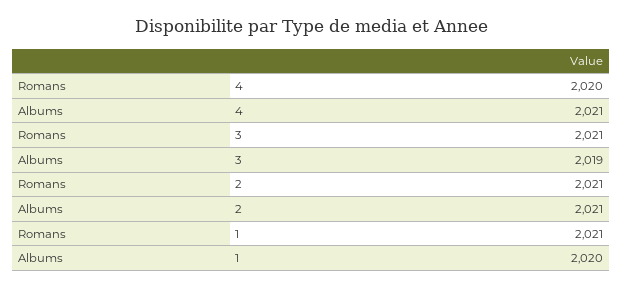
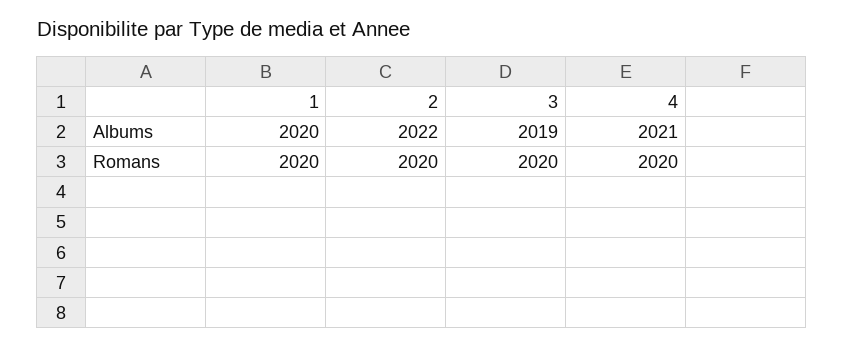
  {
    "Romans": {
      "4": 2020,
-     "3": 2021,
+     "3": 2020,
-     "2": 2021,
+     "2": 2020,
-     "1": 2021
+     "1": 2020
    },
    "Albums": {
      "4": 2021,
      "3": 2019,
-     "2": 2021,
+     "2": 2022,
      "1": 2020
    }
  }

